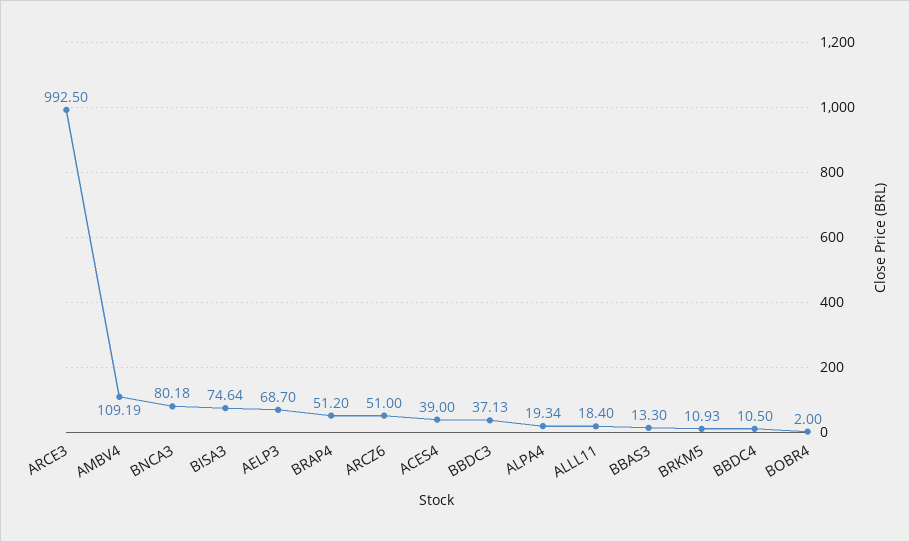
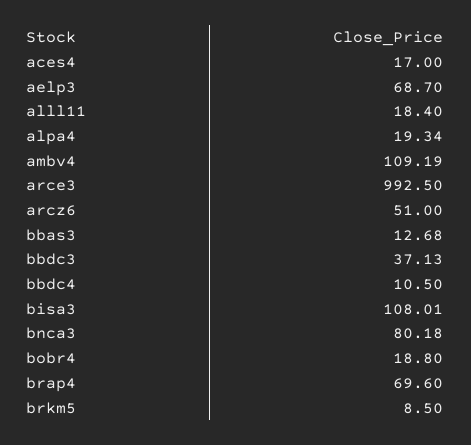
  {
    "ARCE3": 992.5,
    "AMBV4": 109.19,
    "BNCA3": 80.18,
-   "BISA3": 74.64,
+   "BISA3": 108.01,
    "AELP3": 68.7,
-   "BRAP4": 51.2,
+   "BRAP4": 69.6,
    "ARCZ6": 51,
-   "ACES4": 39,
+   "ACES4": 17,
    "BBDC3": 37.13,
    "ALPA4": 19.34,
    "ALLL11": 18.4,
-   "BBAS3": 13.3,
+   "BBAS3": 12.68,
-   "BRKM5": 10.93,
+   "BRKM5": 8.5,
    "BBDC4": 10.5,
-   "BOBR4": 2
+   "BOBR4": 18.8
  }

